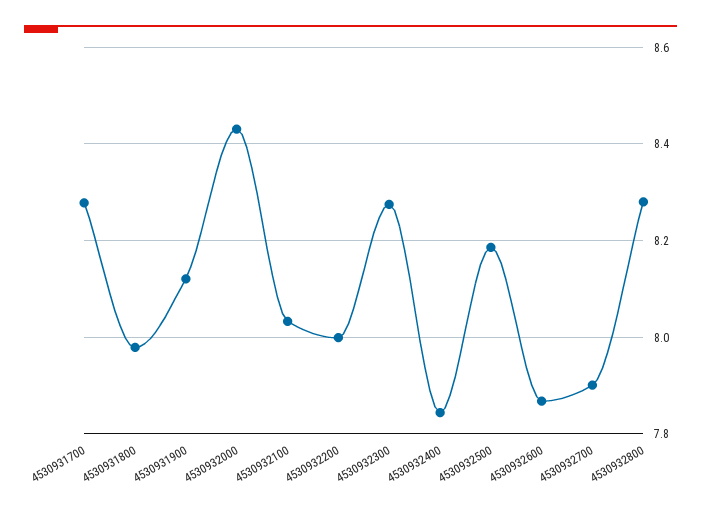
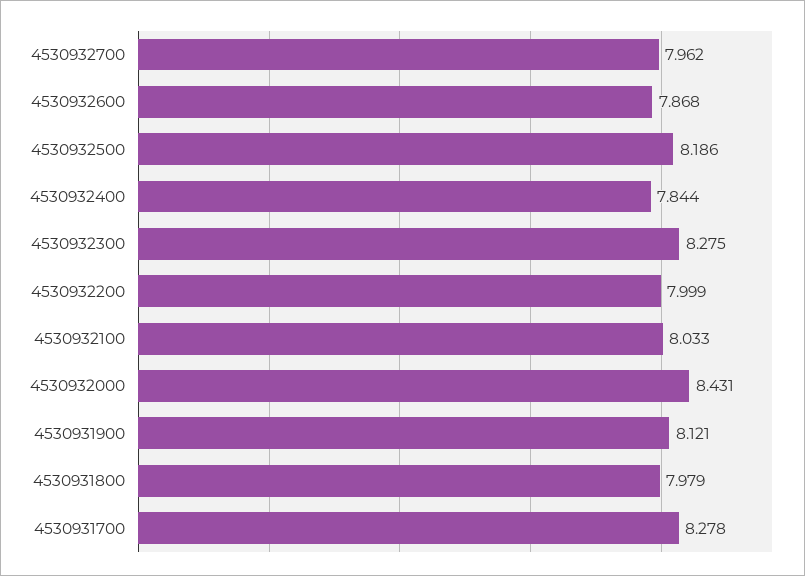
  {
    "4530931700": 8.278,
    "4530931800": 7.979,
    "4530931900": 8.121,
    "4530932000": 8.431,
    "4530932100": 8.033,
    "4530932200": 7.999,
    "4530932300": 8.275,
    "4530932400": 7.844,
    "4530932500": 8.186,
    "4530932600": 7.868,
-   "4530932700": 7.9,
+   "4530932700": 7.962
-   "4530932800": 8.28
  }

